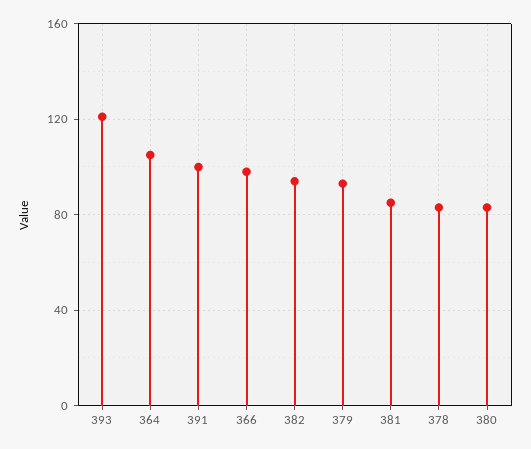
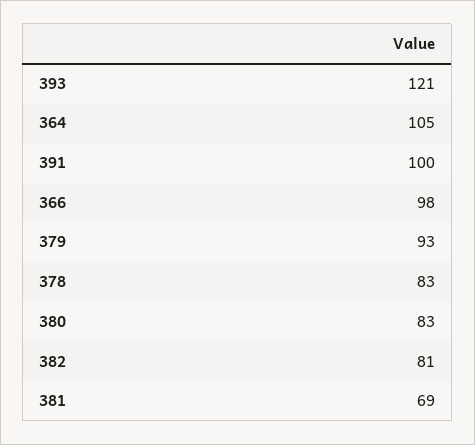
  {
    "393": 121,
    "364": 105,
    "391": 100,
    "366": 98,
-   "382": 95,
+   "382": 81,
    "379": 93,
-   "381": 85,
+   "381": 69,
    "378": 83,
    "380": 83
  }

